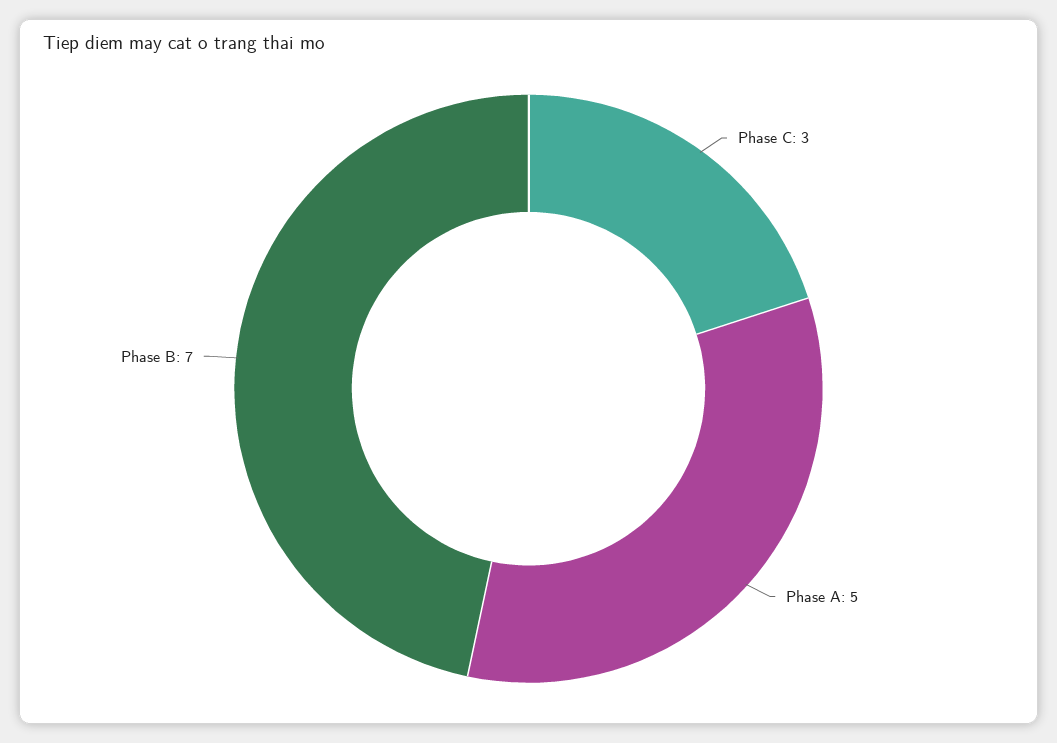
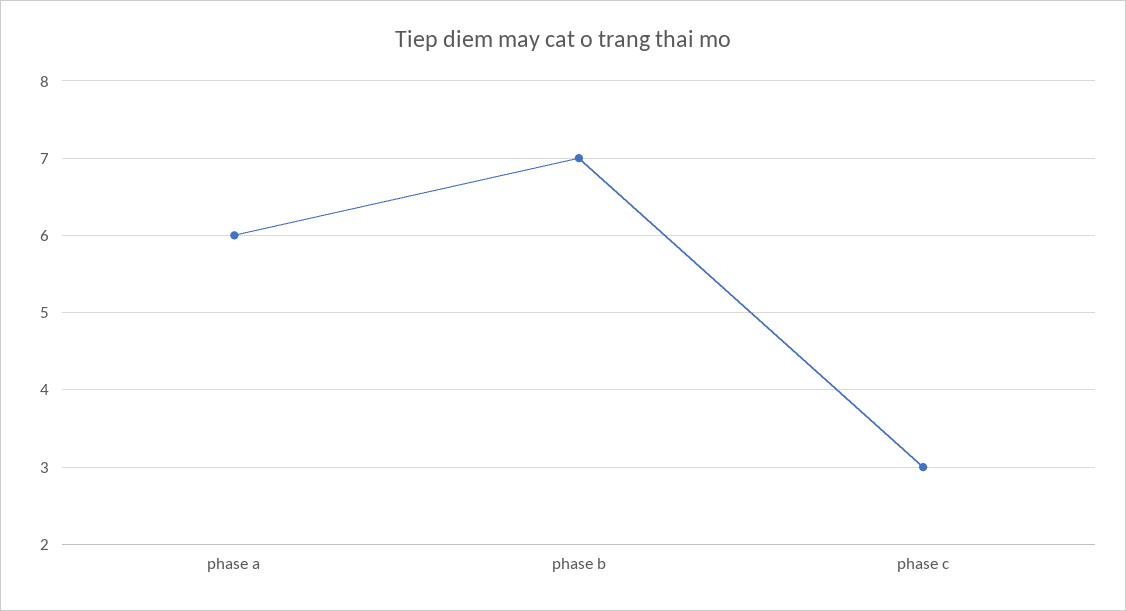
  {
    "Phase C": 3,
-   "Phase A": 5,
+   "Phase A": 6,
    "Phase B": 7
  }

